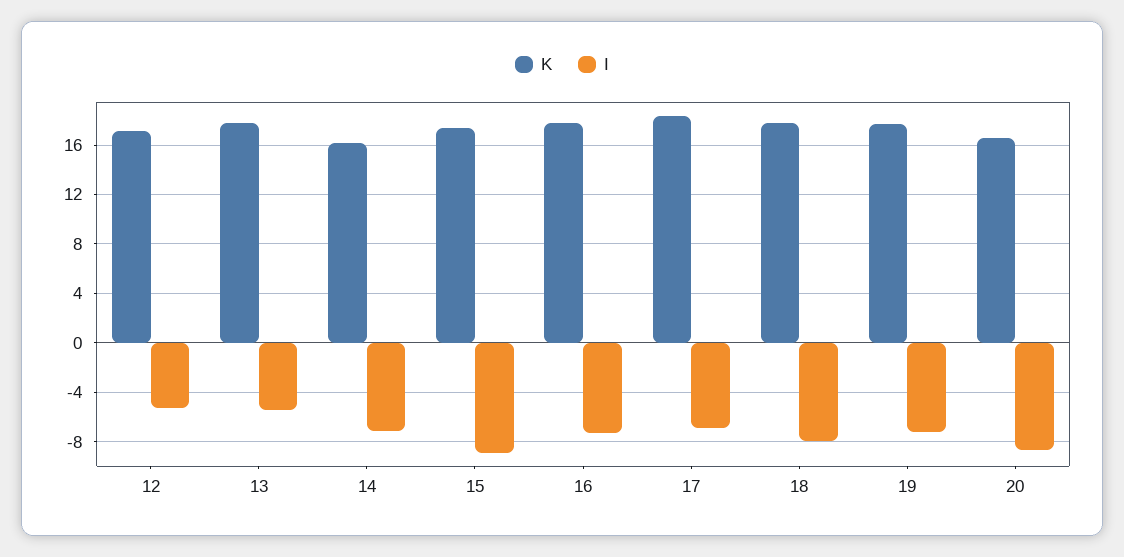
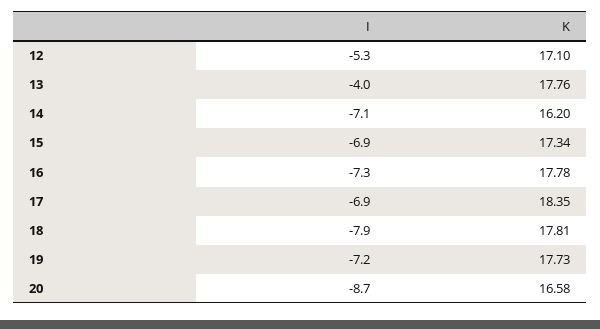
  {
    "K": {
      "12": 17.1,
      "13": 17.76,
      "14": 16.2,
      "15": 17.34,
      "16": 17.78,
      "17": 18.35,
      "18": 17.81,
      "19": 17.73,
      "20": 16.58
    },
    "I": {
      "12": -5.3,
-     "13": -5.5,
+     "13": -4,
      "14": -7.1,
-     "15": -9,
+     "15": -6.9,
      "16": -7.3,
      "17": -6.9,
      "18": -7.9,
      "19": -7.2,
      "20": -8.7
    }
  }

